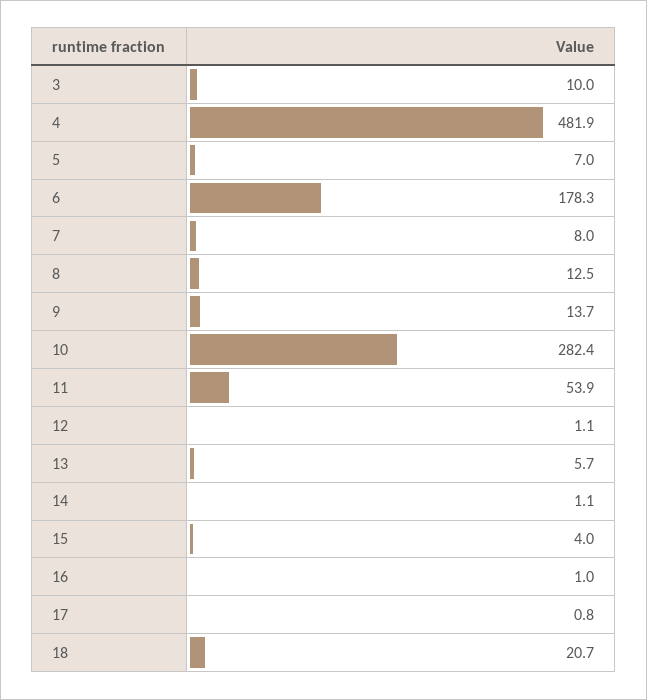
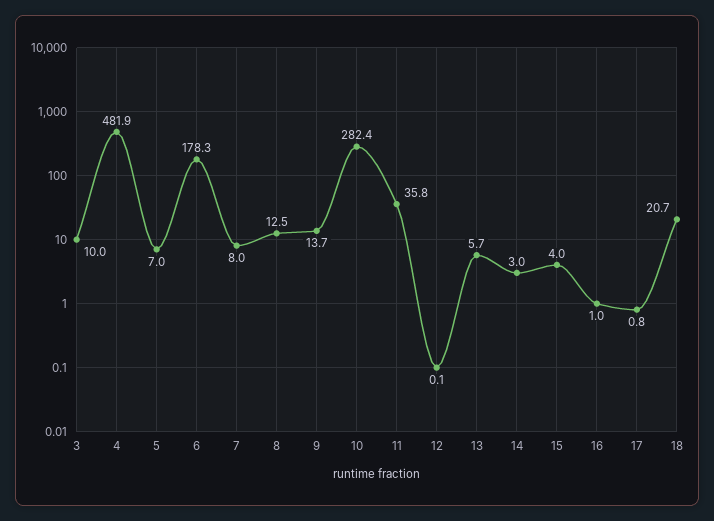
  {
    "3": 10,
    "4": 481.9,
    "5": 7,
    "6": 178.3,
    "7": 8,
    "8": 12.5,
    "9": 13.7,
    "10": 282.4,
-   "11": 53.9,
+   "11": 35.8,
-   "12": 1.1,
+   "12": 0.1,
    "13": 5.7,
-   "14": 1.1,
+   "14": 3,
    "15": 4,
    "16": 1,
    "17": 0.8,
    "18": 20.7
  }

